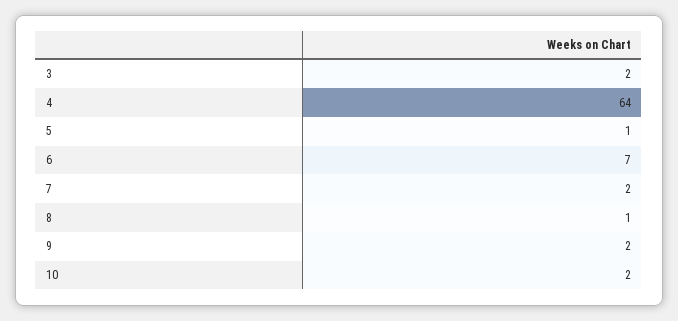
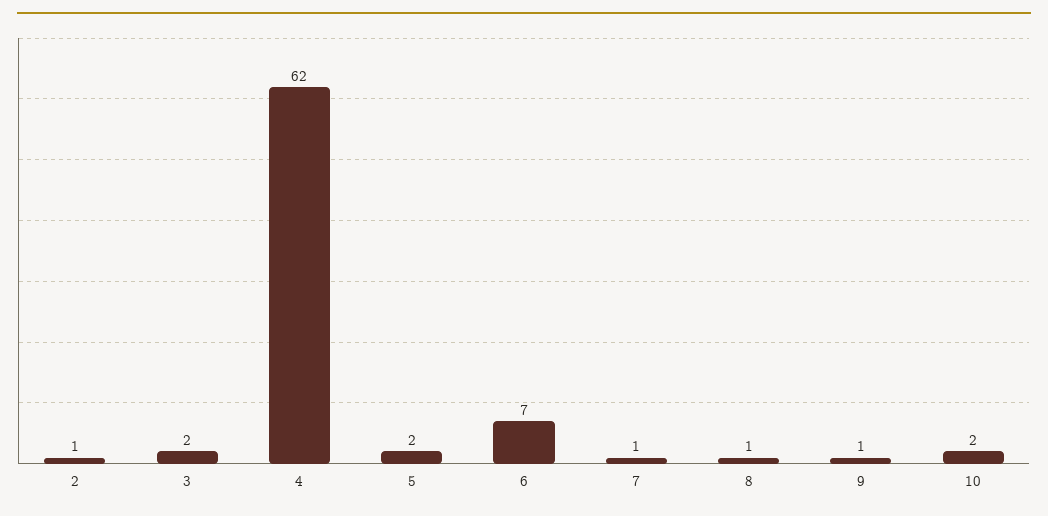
  {
    "3": 2,
-   "4": 64,
+   "4": 62,
-   "5": 1,
+   "5": 2,
    "6": 7,
-   "7": 2,
+   "7": 1,
    "8": 1,
-   "9": 2,
+   "9": 1,
-   "10": 2
+   "10": 2,
+   "2": 1
  }

